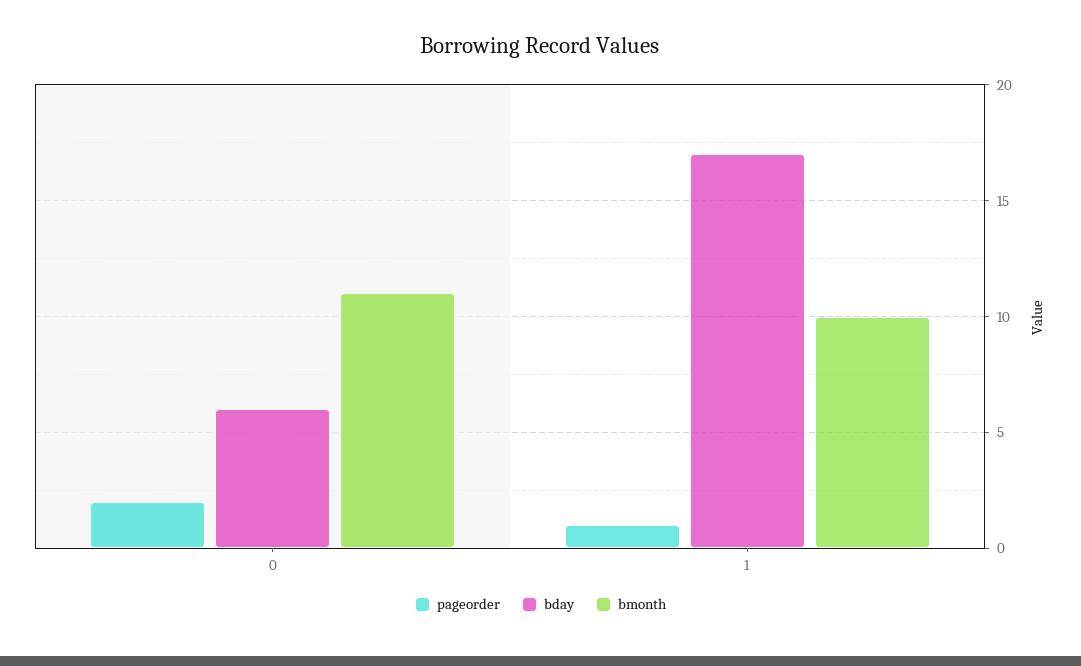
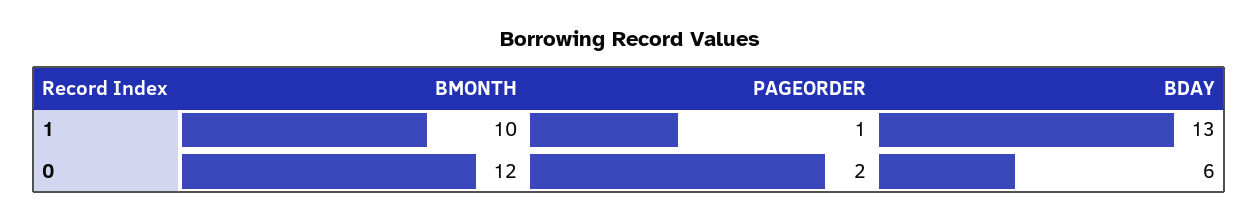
  {
    "pageorder": {
      "0": 2,
      "1": 1
    },
    "bday": {
      "0": 6,
-     "1": 17
+     "1": 13
    },
    "bmonth": {
-     "0": 11,
+     "0": 12,
      "1": 10
    }
  }

